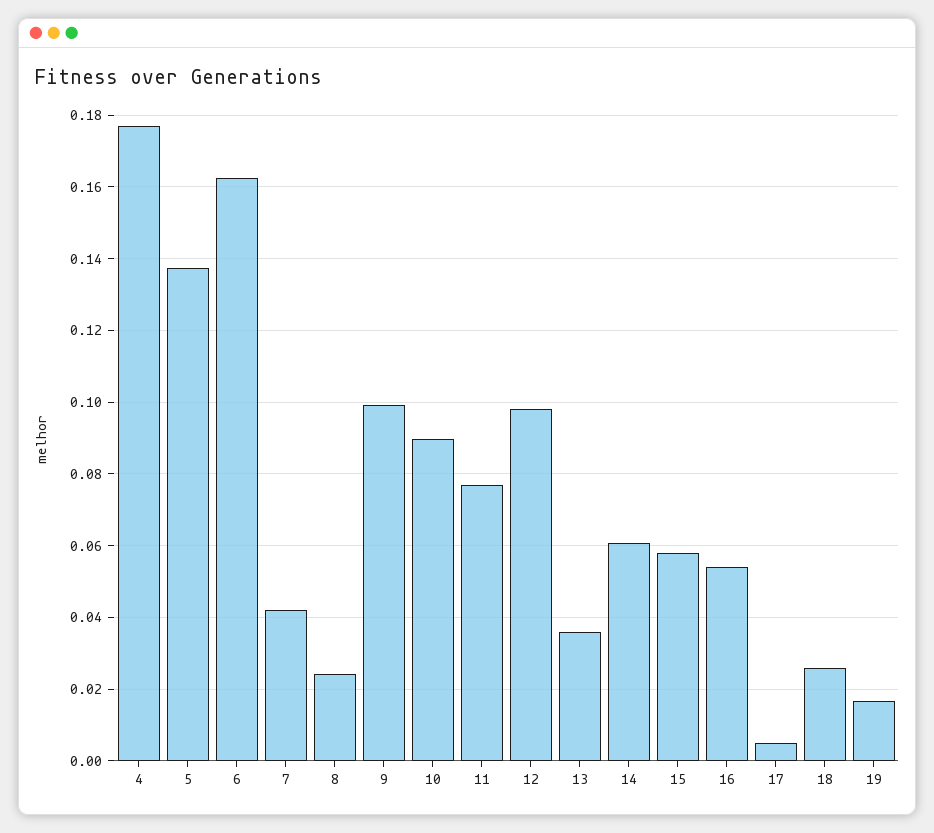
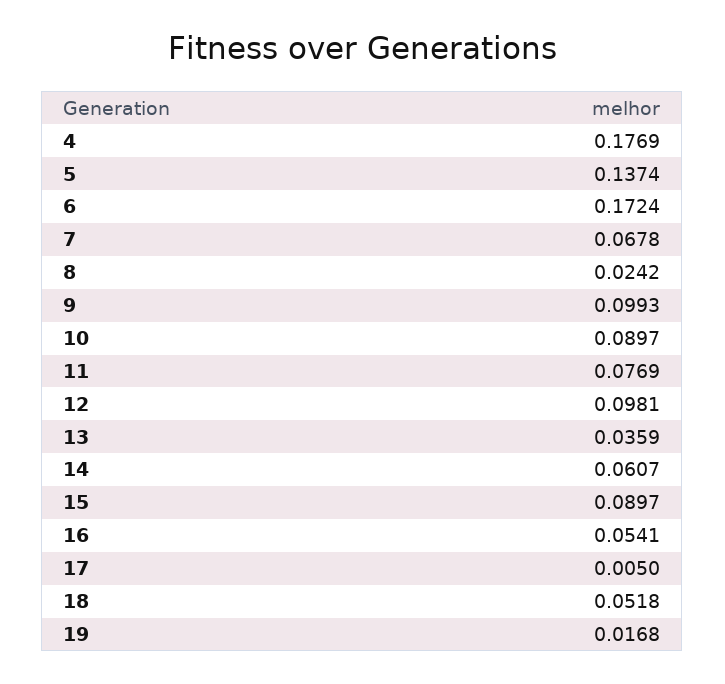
  {
    "4": 0.1769,
    "5": 0.1374,
-   "6": 0.162,
+   "6": 0.1724,
-   "7": 0.042,
+   "7": 0.0678,
    "8": 0.0242,
    "9": 0.0993,
    "10": 0.0897,
    "11": 0.0769,
    "12": 0.0981,
    "13": 0.0359,
    "14": 0.0607,
-   "15": 0.058,
+   "15": 0.0897,
    "16": 0.0541,
    "17": 0.005,
-   "18": 0.026,
+   "18": 0.0518,
    "19": 0.0168
  }

